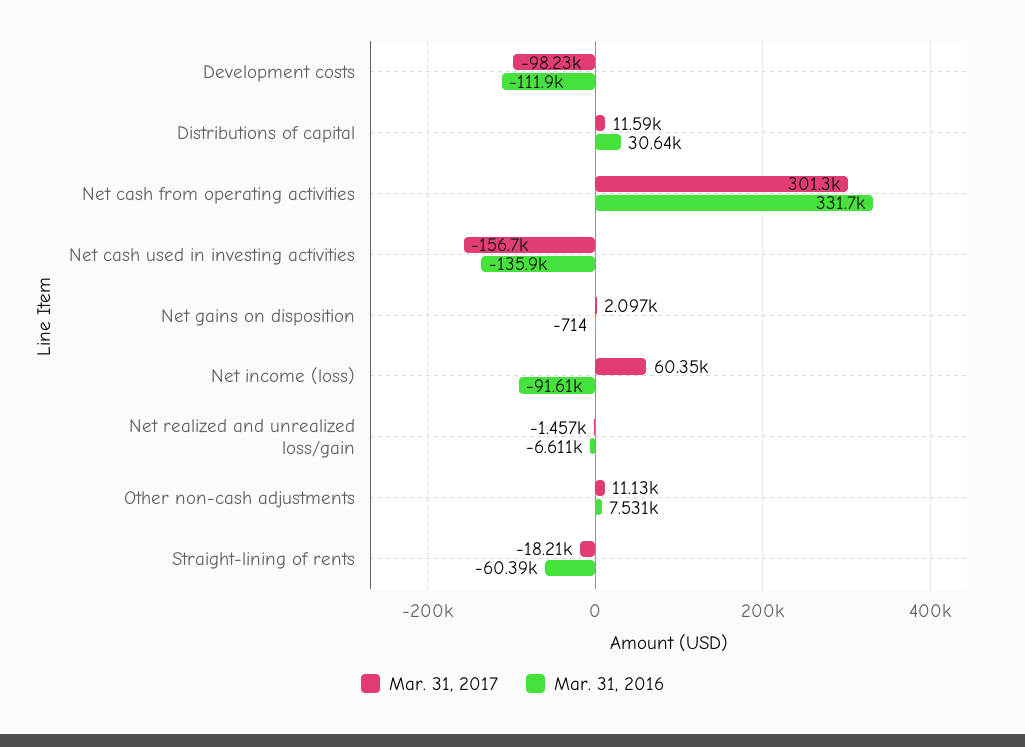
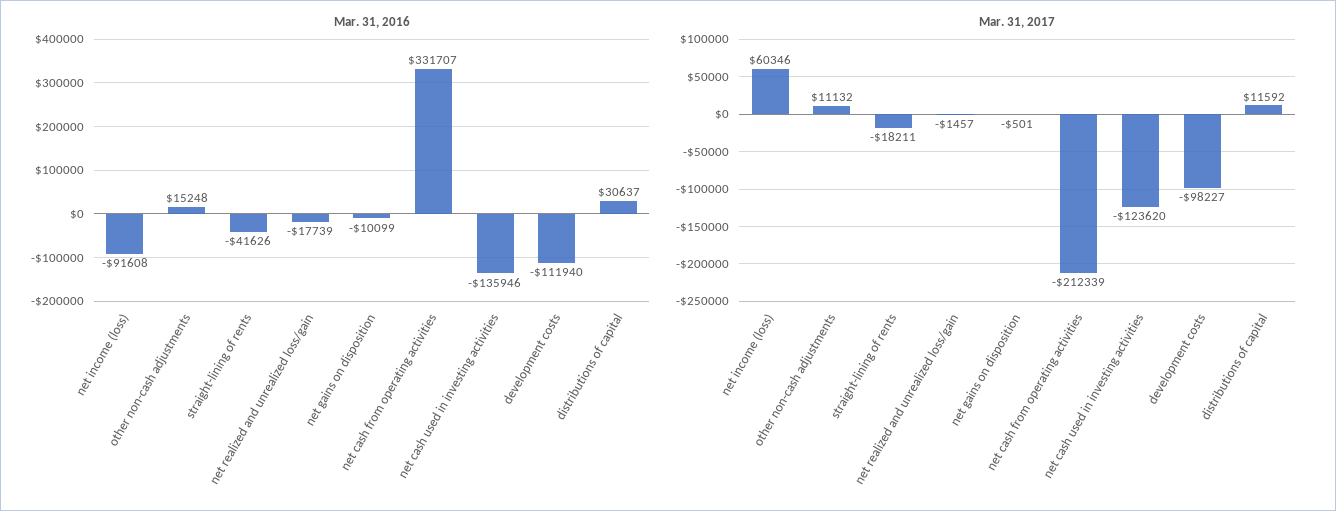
  {
    "Mar. 31, 2017": {
      "Development costs": -98227,
      "Distributions of capital": 11592,
-     "Net cash from operating activities": 301300,
+     "Net cash from operating activities": -212339,
-     "Net cash used in investing activities": -156700,
+     "Net cash used in investing activities": -123620,
-     "Net gains on disposition": 2097,
+     "Net gains on disposition": -501,
      "Net income (loss)": 60346,
      "Net realized and unrealized loss/gain": -1457,
      "Other non-cash adjustments": 11132,
      "Straight-lining of rents": -18211
    },
    "Mar. 31, 2016": {
      "Development costs": -111940,
      "Distributions of capital": 30637,
      "Net cash from operating activities": 331707,
      "Net cash used in investing activities": -135946,
-     "Net gains on disposition": -714,
+     "Net gains on disposition": -10099,
      "Net income (loss)": -91608,
-     "Net realized and unrealized loss/gain": -6611,
+     "Net realized and unrealized loss/gain": -17739,
-     "Other non-cash adjustments": 7531,
+     "Other non-cash adjustments": 15248,
-     "Straight-lining of rents": -60390
+     "Straight-lining of rents": -41626
    }
  }

